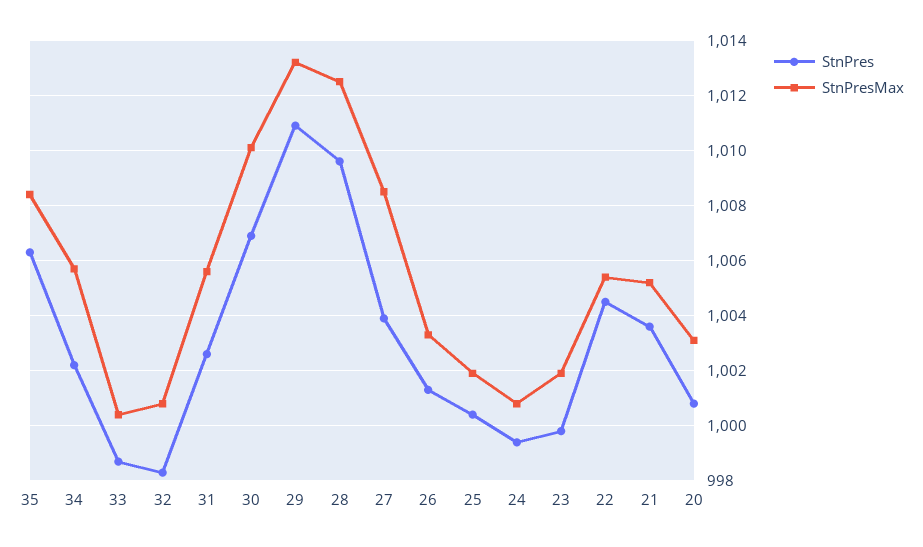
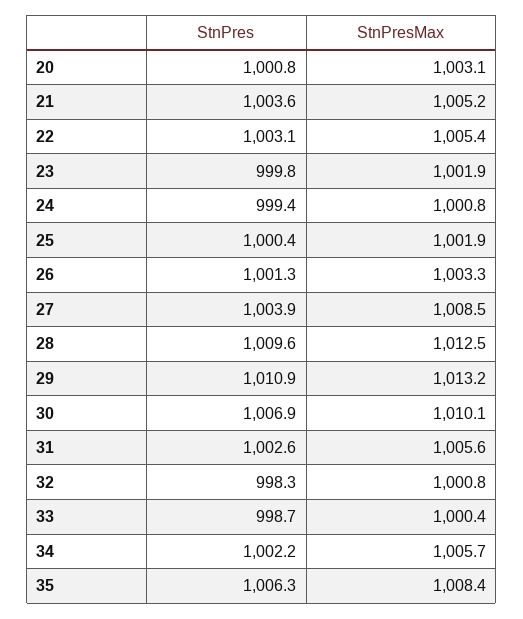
  {
    "StnPres": {
      "35": 1006.3,
      "34": 1002.2,
      "33": 998.7,
      "32": 998.3,
      "31": 1002.6,
      "30": 1006.9,
      "29": 1010.9,
      "28": 1009.6,
      "27": 1003.9,
      "26": 1001.3,
      "25": 1000.4,
      "24": 999.4,
      "23": 999.8,
-     "22": 1004.5,
+     "22": 1003.1,
      "21": 1003.6,
      "20": 1000.8
    },
    "StnPresMax": {
      "35": 1008.4,
      "34": 1005.7,
      "33": 1000.4,
      "32": 1000.8,
      "31": 1005.6,
      "30": 1010.1,
      "29": 1013.2,
      "28": 1012.5,
      "27": 1008.5,
      "26": 1003.3,
      "25": 1001.9,
      "24": 1000.8,
      "23": 1001.9,
      "22": 1005.4,
      "21": 1005.2,
      "20": 1003.1
    }
  }

